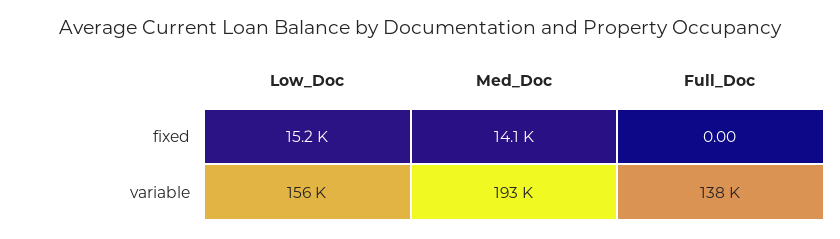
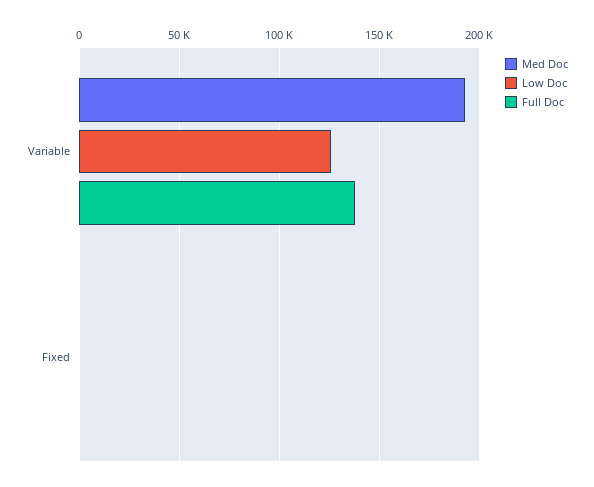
  {
    "Low_Doc": {
-     "fixed": 15200,
+     "fixed": 0,
-     "variable": 156000
+     "variable": 125000
    },
    "Med_Doc": {
-     "fixed": 14100,
+     "fixed": 0,
      "variable": 193000
    },
    "Full_Doc": {
      "fixed": 0,
      "variable": 138000
    }
  }

